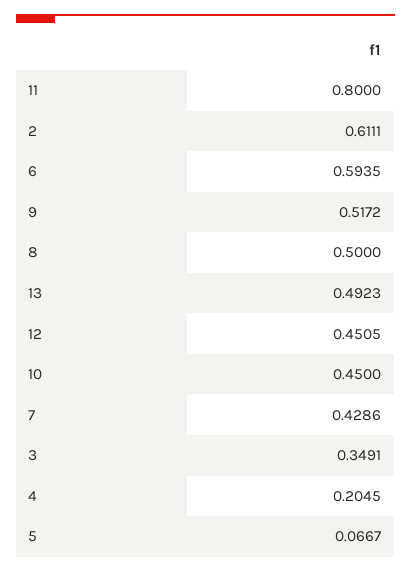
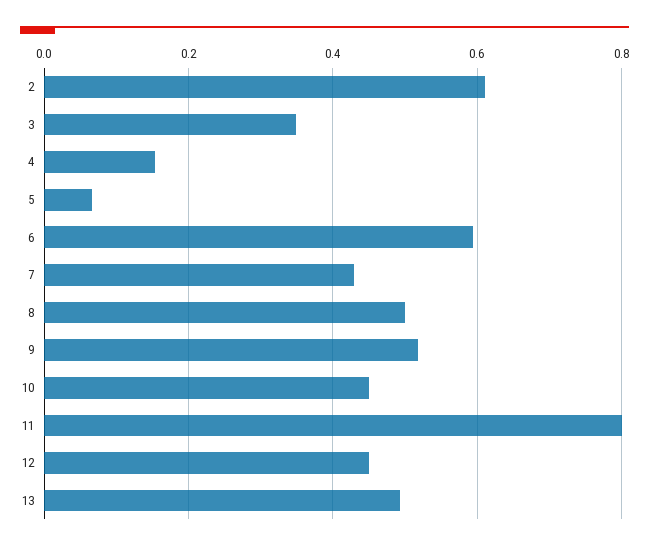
  {
    "11": 0.8,
    "2": 0.6111,
    "6": 0.5935,
    "9": 0.5172,
    "8": 0.5,
    "13": 0.4923,
    "12": 0.4505,
    "10": 0.45,
    "7": 0.4286,
    "3": 0.3491,
-   "4": 0.2045,
+   "4": 0.16,
    "5": 0.0667
  }

